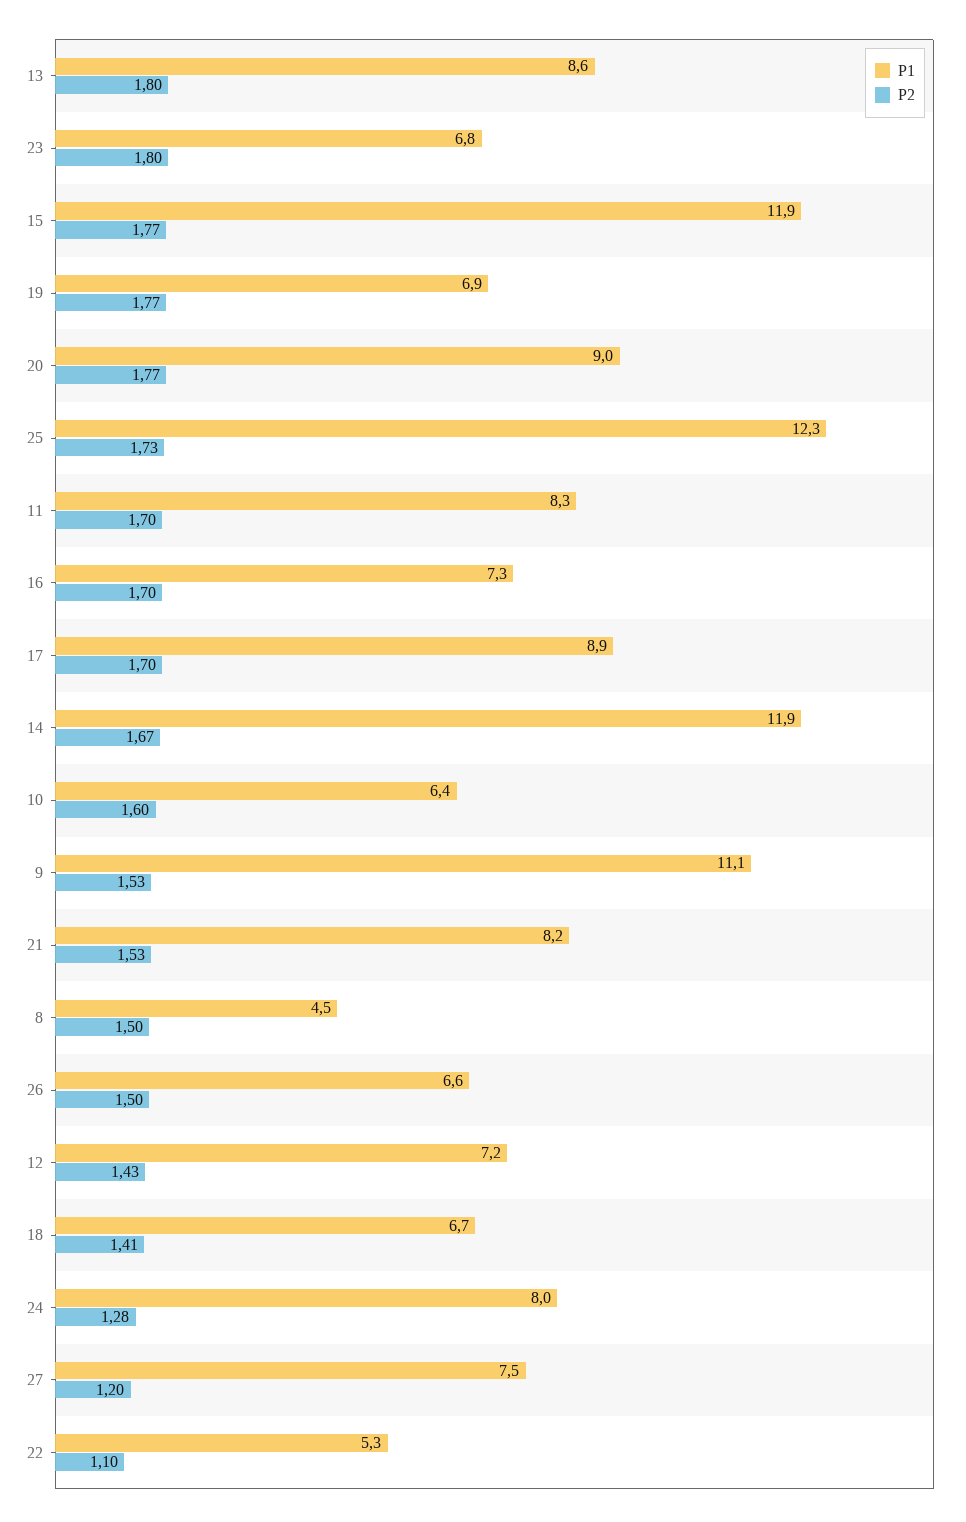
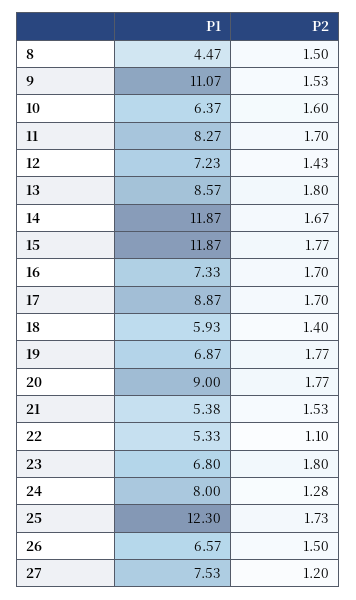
  {
    "P1": {
      "13": 8.57,
      "23": 6.8,
      "15": 11.87,
      "19": 6.87,
      "20": 9,
      "25": 12.3,
      "11": 8.27,
      "16": 7.33,
      "17": 8.87,
      "14": 11.87,
      "10": 6.37,
      "9": 11.07,
-     "21": 8.2,
+     "21": 5.38,
      "8": 4.47,
      "26": 6.57,
      "12": 7.23,
-     "18": 6.7,
+     "18": 5.93,
      "24": 8,
      "27": 7.53,
      "22": 5.33
    },
    "P2": {
      "13": 1.8,
      "23": 1.8,
      "15": 1.77,
      "19": 1.77,
      "20": 1.77,
      "25": 1.73,
      "11": 1.7,
      "16": 1.7,
      "17": 1.7,
      "14": 1.67,
      "10": 1.6,
      "9": 1.53,
      "21": 1.53,
      "8": 1.5,
      "26": 1.5,
      "12": 1.43,
-     "18": 1.41,
+     "18": 1.4,
      "24": 1.28,
      "27": 1.2,
      "22": 1.1
    }
  }

